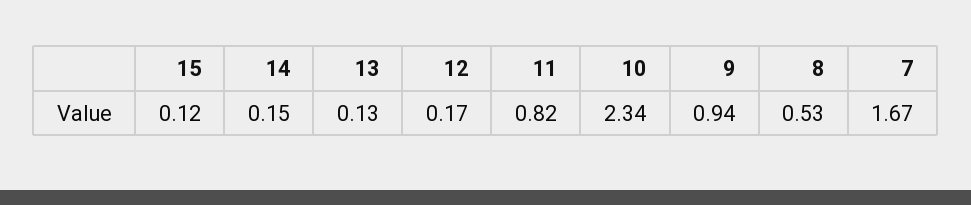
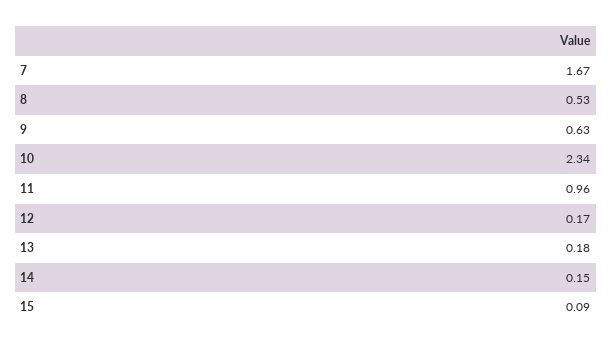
  {
-   "15": 0.12,
+   "15": 0.09,
    "14": 0.15,
-   "13": 0.13,
+   "13": 0.18,
    "12": 0.17,
-   "11": 0.82,
+   "11": 0.96,
    "10": 2.34,
-   "9": 0.94,
+   "9": 0.63,
    "8": 0.53,
    "7": 1.67
  }

